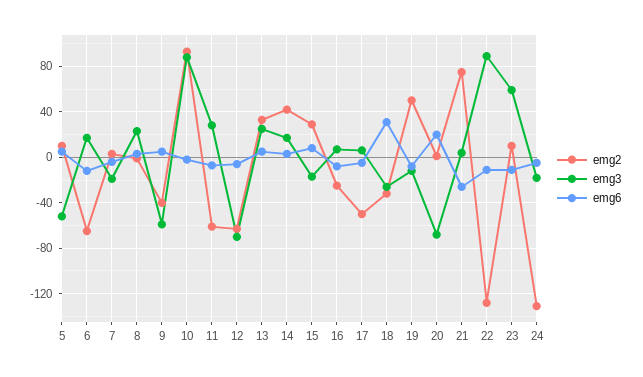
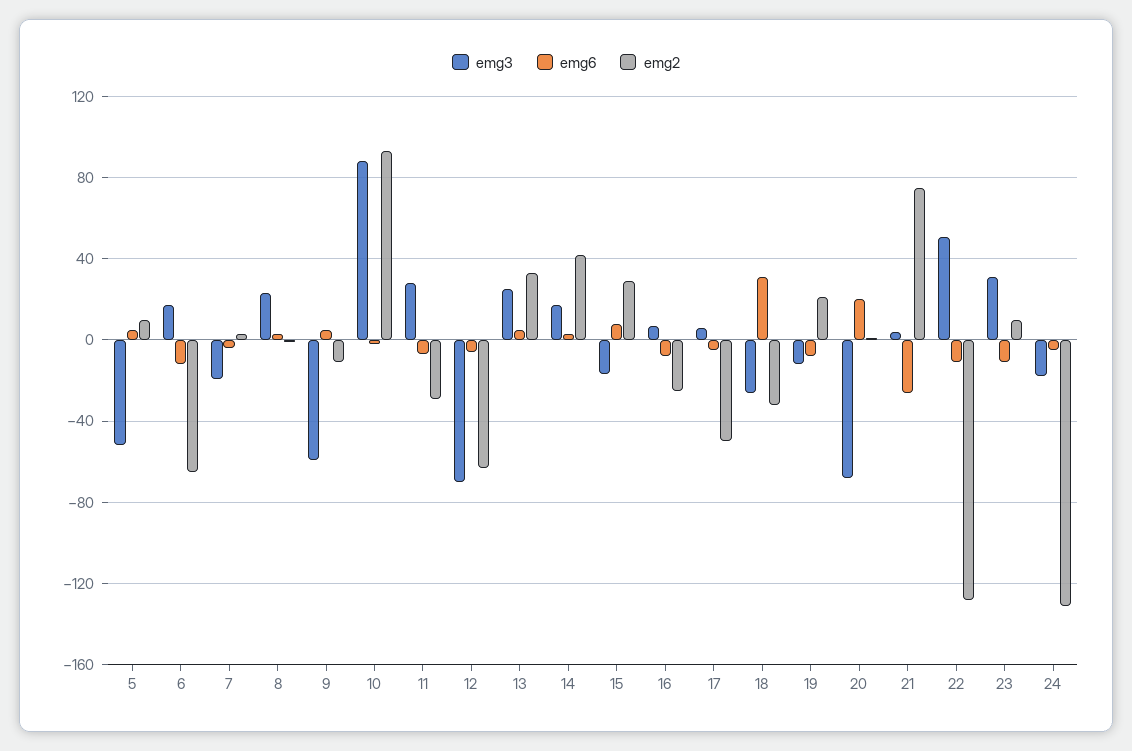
  {
    "emg2": {
      "5": 10,
      "6": -65,
      "7": 5,
      "8": 0,
-     "9": -40,
+     "9": -10,
      "10": 95,
-     "11": -60,
+     "11": -30,
      "12": -65,
      "13": 35,
      "14": 40,
      "15": 30,
      "16": -25,
      "17": -50,
      "18": -30,
-     "19": 50,
+     "19": 20,
      "20": 0,
      "21": 75,
      "22": -130,
      "23": 10,
      "24": -130
    },
    "emg3": {
      "5": -50,
      "6": 15,
      "7": -20,
      "8": 25,
      "9": -60,
      "10": 90,
      "11": 30,
      "12": -70,
      "13": 25,
      "14": 15,
      "15": -15,
      "16": 5,
      "17": 5,
      "18": -25,
      "19": -10,
      "20": -70,
      "21": 5,
-     "22": 90,
+     "22": 50,
-     "23": 60,
+     "23": 30,
      "24": -20
    },
    "emg6": {
      "5": 5,
      "6": -10,
      "7": -5,
      "8": 5,
      "9": 5,
      "10": 0,
      "11": -5,
      "12": -5,
      "13": 5,
      "14": 5,
      "15": 10,
      "16": -10,
      "17": -5,
      "18": 30,
      "19": -10,
      "20": 20,
      "21": -25,
      "22": -10,
      "23": -10,
      "24": -5
    }
  }

